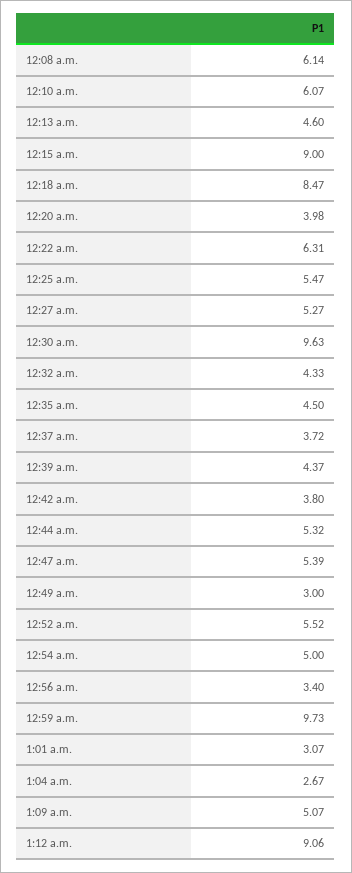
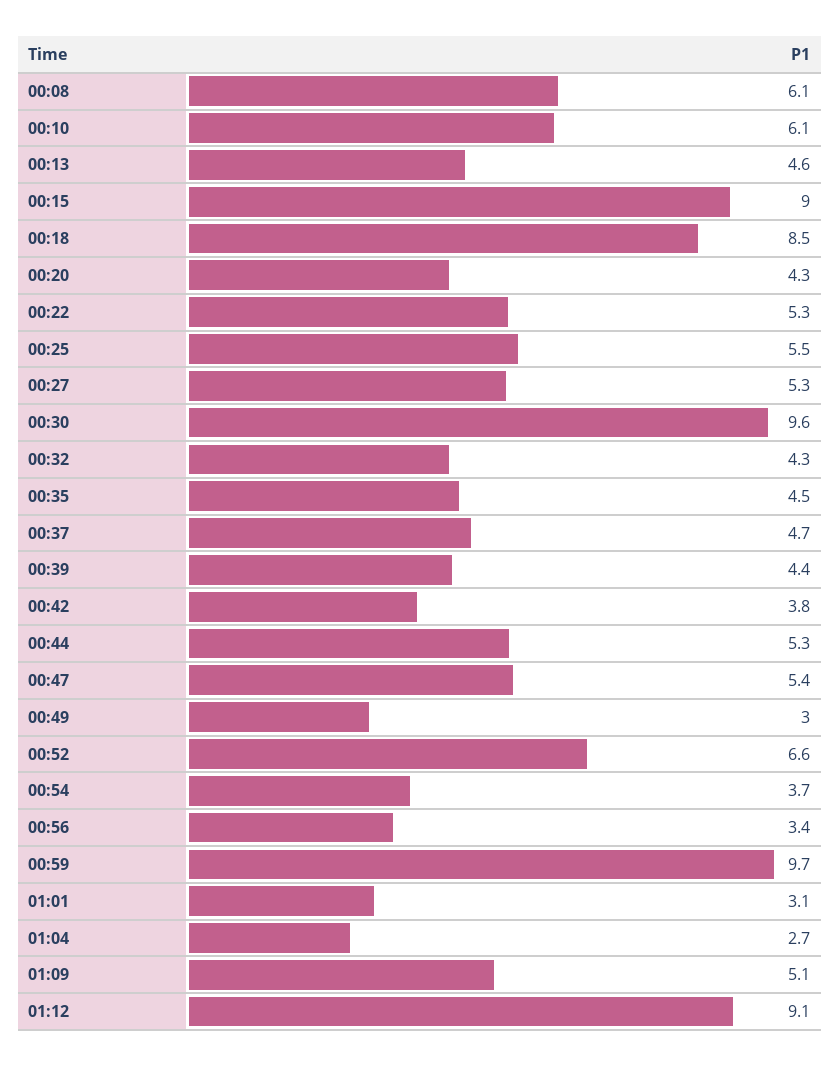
  {
    "12:08 a.m.": 6.14,
    "12:10 a.m.": 6.07,
    "12:13 a.m.": 4.6,
    "12:15 a.m.": 9,
    "12:18 a.m.": 8.47,
-   "12:20 a.m.": 3.98,
+   "12:20 a.m.": 4.3,
-   "12:22 a.m.": 6.31,
+   "12:22 a.m.": 5.3,
    "12:25 a.m.": 5.47,
    "12:27 a.m.": 5.27,
    "12:30 a.m.": 9.63,
    "12:32 a.m.": 4.33,
    "12:35 a.m.": 4.5,
-   "12:37 a.m.": 3.72,
+   "12:37 a.m.": 4.7,
    "12:39 a.m.": 4.37,
    "12:42 a.m.": 3.8,
    "12:44 a.m.": 5.32,
    "12:47 a.m.": 5.39,
    "12:49 a.m.": 3,
-   "12:52 a.m.": 5.52,
+   "12:52 a.m.": 6.6,
-   "12:54 a.m.": 5,
+   "12:54 a.m.": 3.7,
    "12:56 a.m.": 3.4,
    "12:59 a.m.": 9.73,
    "1:01 a.m.": 3.07,
    "1:04 a.m.": 2.67,
    "1:09 a.m.": 5.07,
    "1:12 a.m.": 9.06
  }

